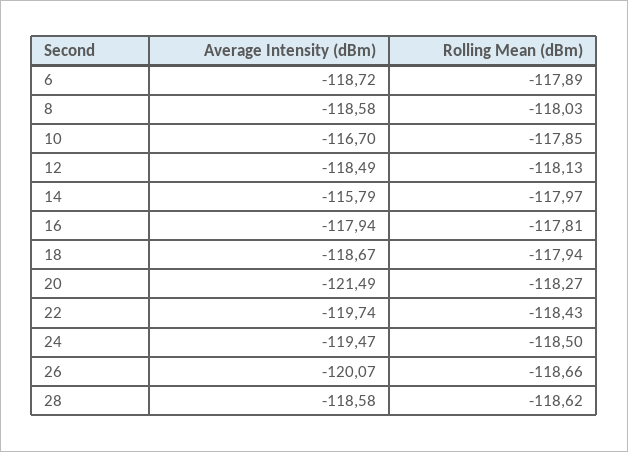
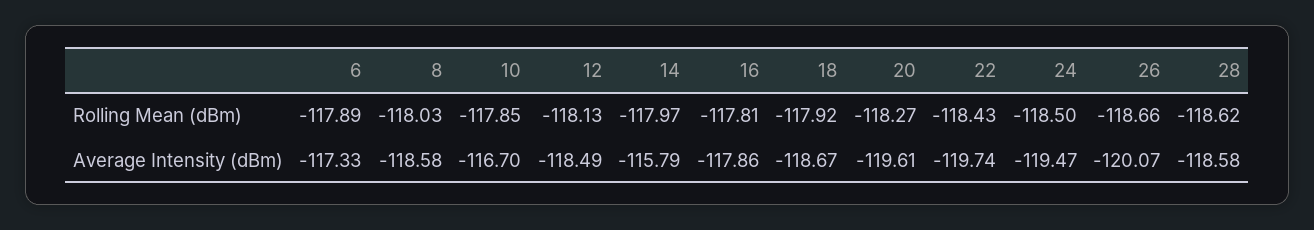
  {
    "Average Intensity (dBm)": {
-     "6": -118.72,
+     "6": -117.33,
      "8": -118.58,
      "10": -116.7,
      "12": -118.49,
      "14": -115.79,
-     "16": -117.94,
+     "16": -117.86,
      "18": -118.67,
-     "20": -121.49,
+     "20": -119.61,
      "22": -119.74,
      "24": -119.47,
      "26": -120.07,
      "28": -118.58
    },
    "Rolling Mean (dBm)": {
      "6": -117.89,
      "8": -118.03,
      "10": -117.85,
      "12": -118.13,
      "14": -117.97,
      "16": -117.81,
-     "18": -117.94,
+     "18": -117.92,
      "20": -118.27,
      "22": -118.43,
      "24": -118.5,
      "26": -118.66,
      "28": -118.62
    }
  }

